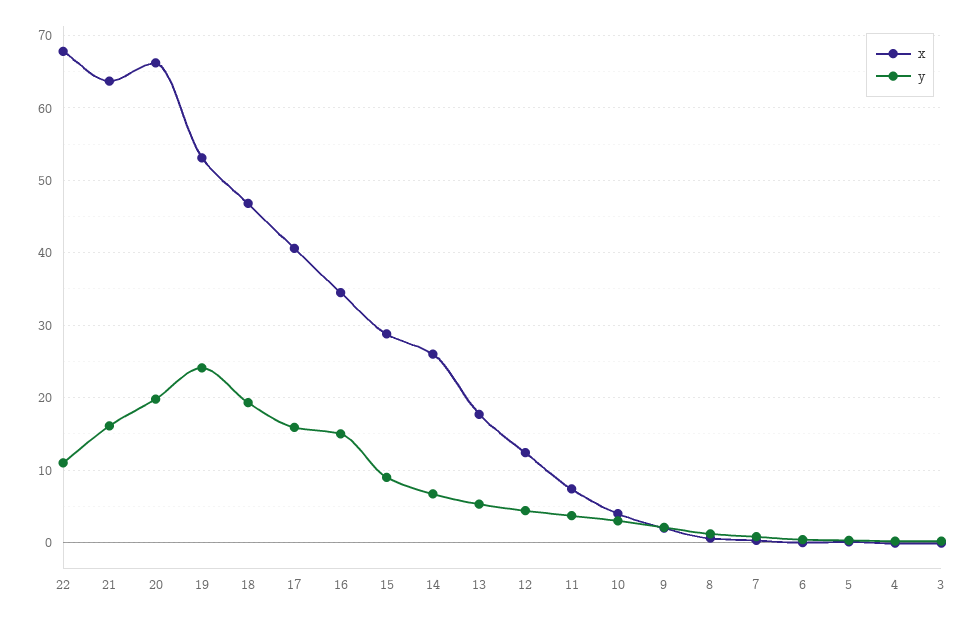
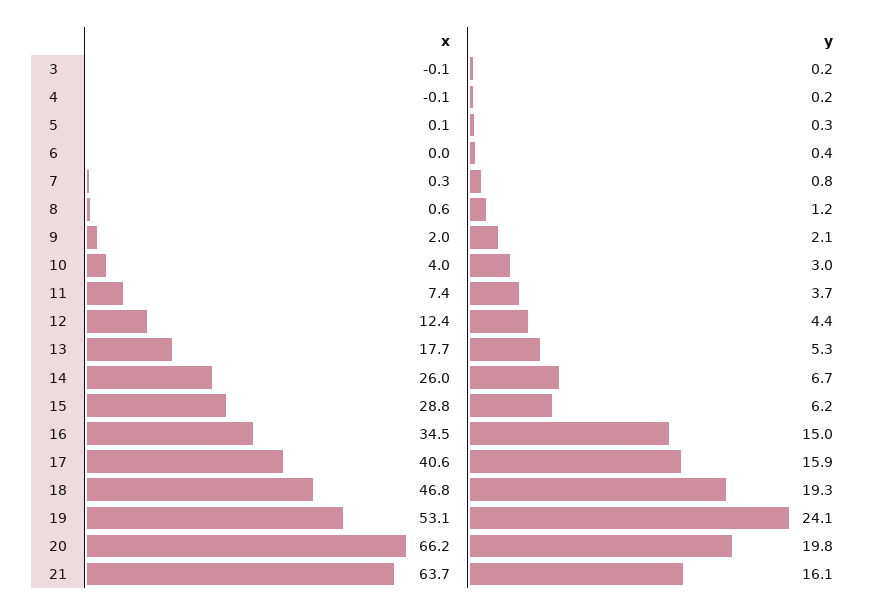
  {
    "x": {
-     "22": 68,
      "21": 63.7,
      "20": 66.2,
      "19": 53.1,
      "18": 46.8,
      "17": 40.6,
      "16": 34.5,
      "15": 28.8,
      "14": 26,
      "13": 17.7,
      "12": 12.4,
      "11": 7.4,
      "10": 4,
      "9": 2,
      "8": 0.6,
      "7": 0.3,
      "6": 0,
      "5": 0.1,
      "4": -0.1,
      "3": -0.1
    },
    "y": {
-     "22": 11,
      "21": 16.1,
      "20": 19.8,
      "19": 24.1,
      "18": 19.3,
      "17": 15.9,
      "16": 15,
-     "15": 9,
+     "15": 6.2,
      "14": 6.7,
      "13": 5.3,
      "12": 4.4,
      "11": 3.7,
      "10": 3,
      "9": 2.1,
      "8": 1.2,
      "7": 0.8,
      "6": 0.4,
      "5": 0.3,
      "4": 0.2,
      "3": 0.2
    }
  }

